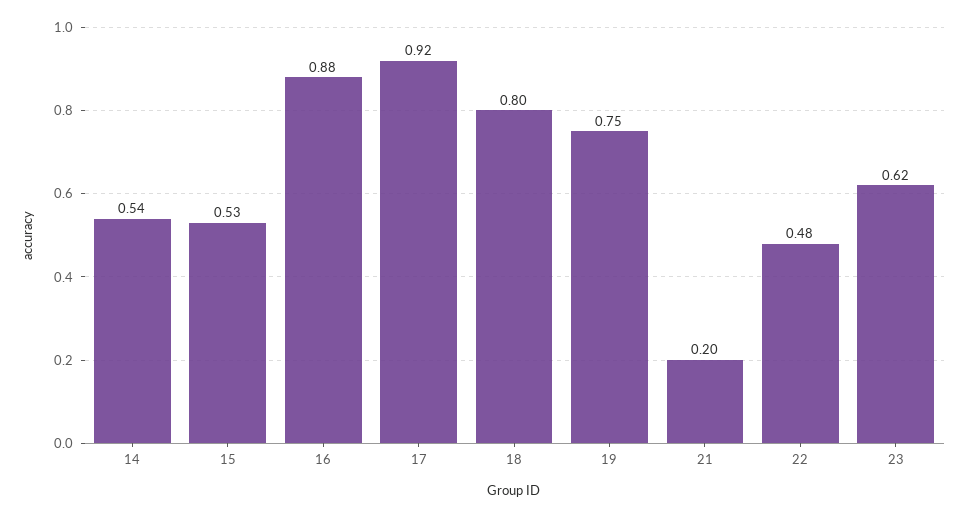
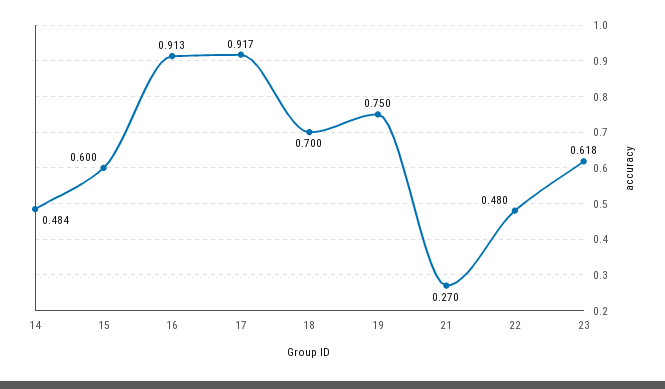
  {
-   "14": 0.54,
+   "14": 0.484,
-   "15": 0.53,
+   "15": 0.6,
-   "16": 0.88,
+   "16": 0.913,
    "17": 0.917,
-   "18": 0.8,
+   "18": 0.7,
    "19": 0.75,
-   "21": 0.2,
+   "21": 0.27,
    "22": 0.48,
    "23": 0.618
  }

